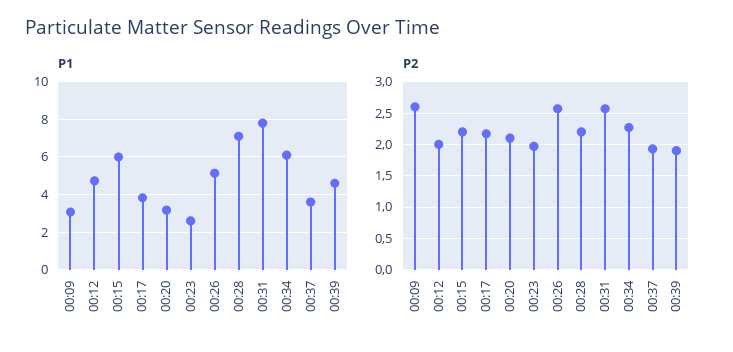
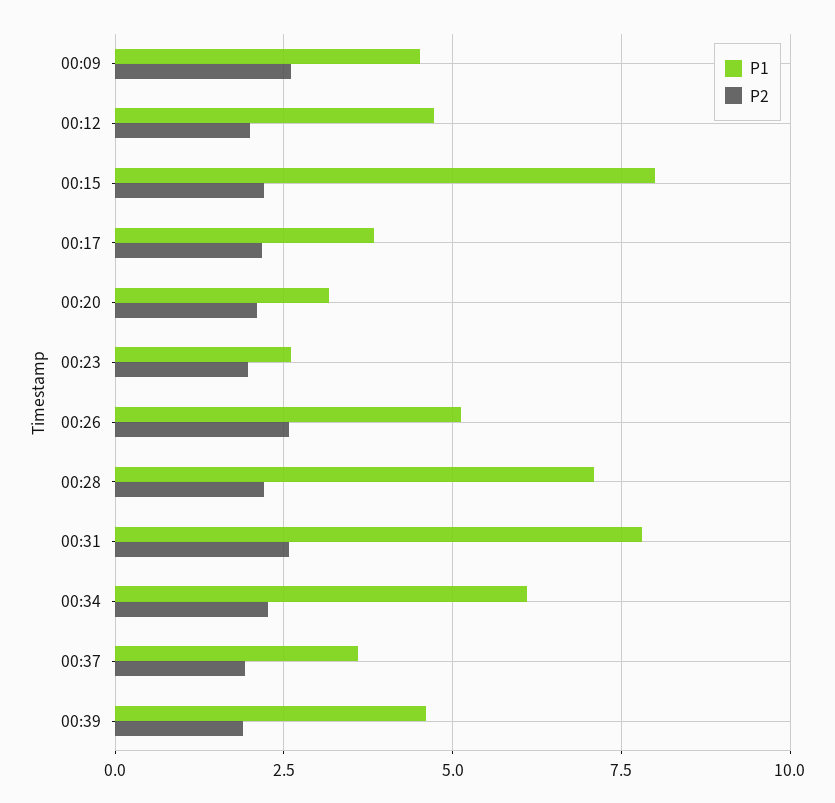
  {
    "P1": {
-     "00:09": 3,
+     "00:09": 4.5,
      "00:12": 4.75,
-     "00:15": 6,
+     "00:15": 8,
      "00:17": 3.75,
      "00:20": 3.25,
      "00:23": 2.5,
      "00:26": 5.25,
      "00:28": 7,
      "00:31": 7.75,
      "00:34": 6,
      "00:37": 3.5,
      "00:39": 4.5
    },
    "P2": {
      "00:09": 2.6,
      "00:12": 2,
      "00:15": 2.2,
      "00:17": 2.2,
      "00:20": 2.1,
      "00:23": 2,
      "00:26": 2.6,
      "00:28": 2.2,
      "00:31": 2.6,
      "00:34": 2.3,
      "00:37": 1.9,
      "00:39": 1.9
    }
  }

